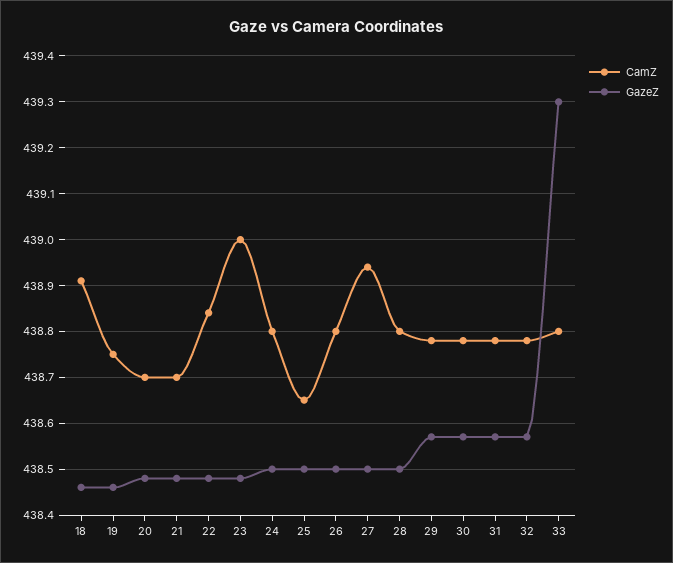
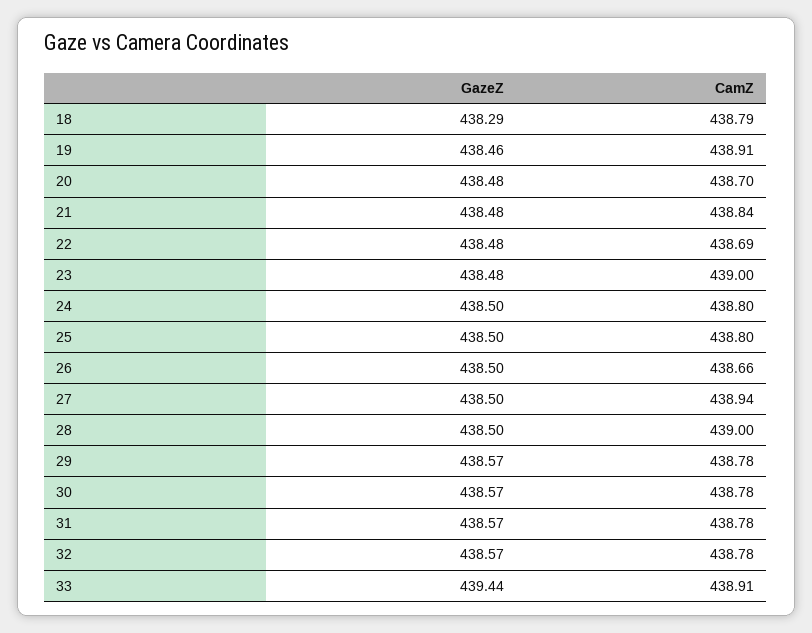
  {
    "CamZ": {
-     "18": 438.9,
+     "18": 438.79,
-     "19": 438.75,
+     "19": 438.91,
      "20": 438.7,
-     "21": 438.7,
+     "21": 438.84,
-     "22": 438.85,
+     "22": 438.69,
      "23": 439,
      "24": 438.8,
-     "25": 438.65,
+     "25": 438.8,
-     "26": 438.8,
+     "26": 438.66,
      "27": 438.94,
-     "28": 438.8,
+     "28": 439,
      "29": 438.78,
      "30": 438.78,
      "31": 438.78,
      "32": 438.78,
-     "33": 438.8
+     "33": 438.91
    },
    "GazeZ": {
-     "18": 438.45,
+     "18": 438.29,
      "19": 438.46,
      "20": 438.48,
      "21": 438.48,
      "22": 438.48,
      "23": 438.48,
      "24": 438.5,
      "25": 438.5,
      "26": 438.5,
      "27": 438.5,
      "28": 438.5,
      "29": 438.57,
      "30": 438.57,
      "31": 438.57,
      "32": 438.57,
-     "33": 439.3
+     "33": 439.44
    }
  }

